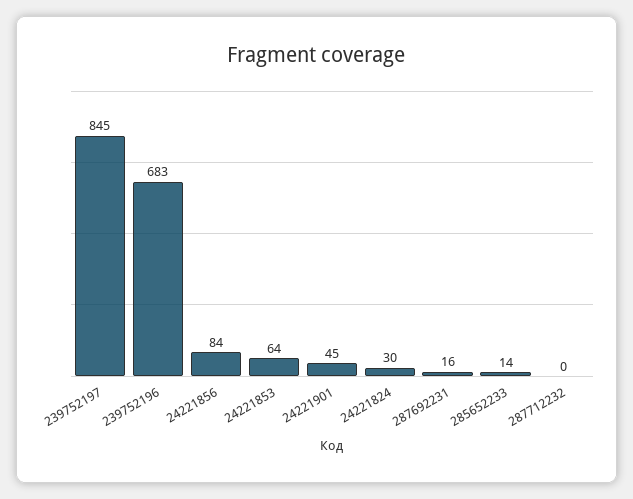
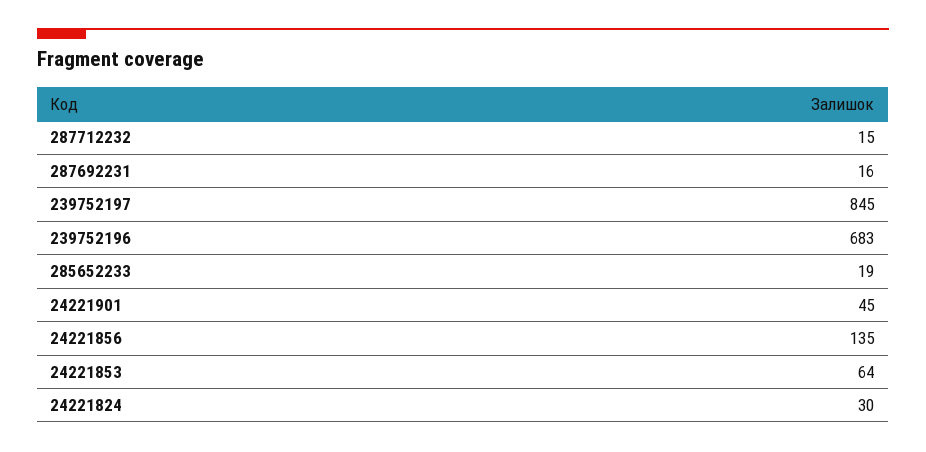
  {
    "239752197": 845,
    "239752196": 683,
-   "24221856": 84,
+   "24221856": 135,
    "24221853": 64,
    "24221901": 45,
    "24221824": 30,
    "287692231": 16,
-   "285652233": 14,
+   "285652233": 19,
-   "287712232": 0
+   "287712232": 15
  }

